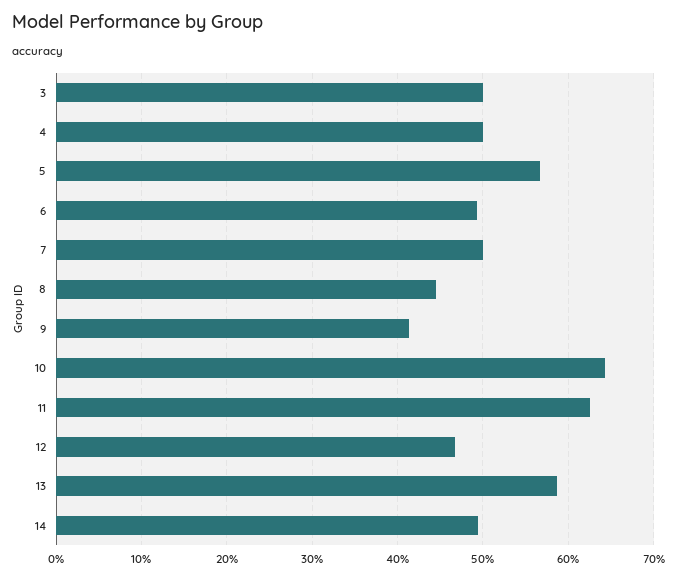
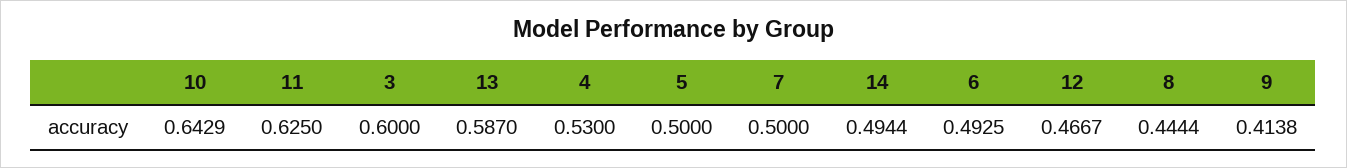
  {
-   "3": 0.5,
+   "3": 0.6,
-   "4": 0.5,
+   "4": 0.53,
-   "5": 0.57,
+   "5": 0.5,
    "6": 0.4925,
    "7": 0.5,
    "8": 0.4444,
    "9": 0.4138,
    "10": 0.6429,
    "11": 0.625,
    "12": 0.4667,
    "13": 0.587,
    "14": 0.4944
  }

